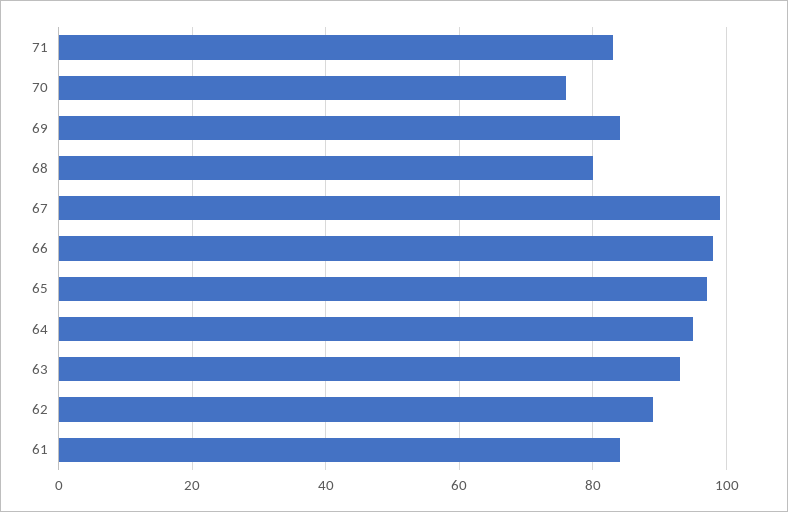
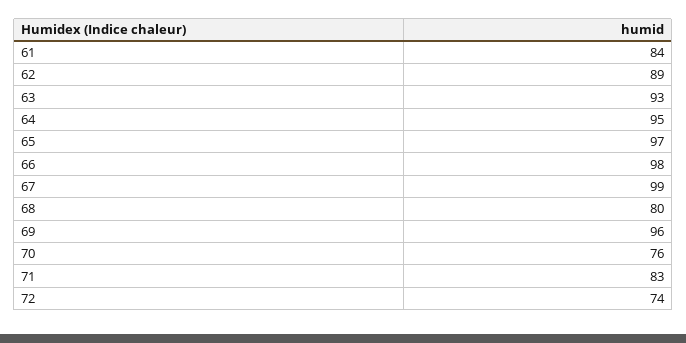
  {
    "71": 83,
    "70": 76,
-   "69": 85,
+   "69": 96,
    "68": 80,
    "67": 99,
    "66": 98,
    "65": 97,
    "64": 95,
    "63": 93,
    "62": 89,
-   "61": 84
+   "61": 84,
+   "72": 74
  }

